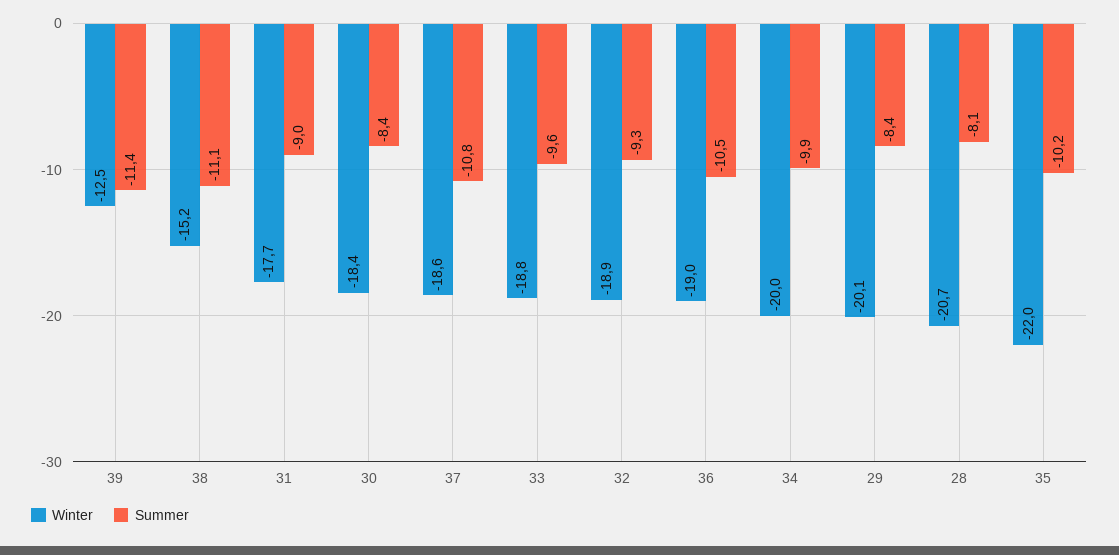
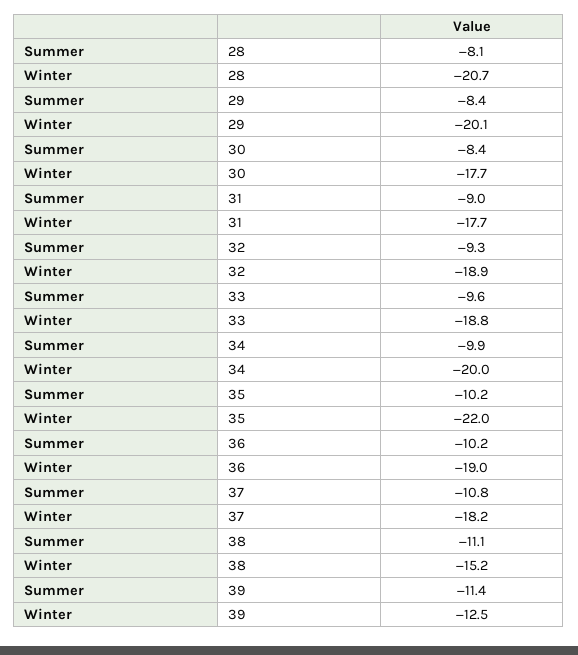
  {
    "Winter": {
      "39": -12.5,
      "38": -15.2,
      "31": -17.7,
-     "30": -18.4,
+     "30": -17.7,
-     "37": -18.6,
+     "37": -18.2,
      "33": -18.8,
      "32": -18.9,
      "36": -19,
      "34": -20,
      "29": -20.1,
      "28": -20.7,
      "35": -22
    },
    "Summer": {
      "39": -11.4,
      "38": -11.1,
      "31": -9,
      "30": -8.4,
      "37": -10.8,
      "33": -9.6,
      "32": -9.3,
-     "36": -10.5,
+     "36": -10.2,
      "34": -9.9,
      "29": -8.4,
      "28": -8.1,
      "35": -10.2
    }
  }

